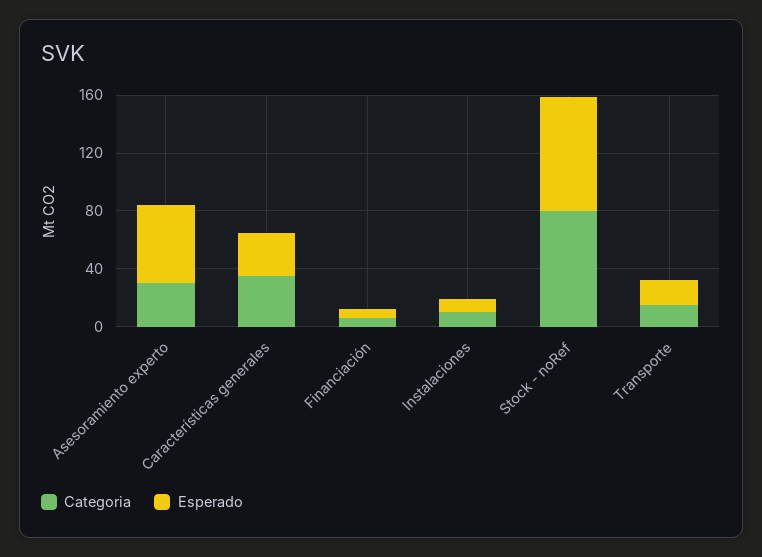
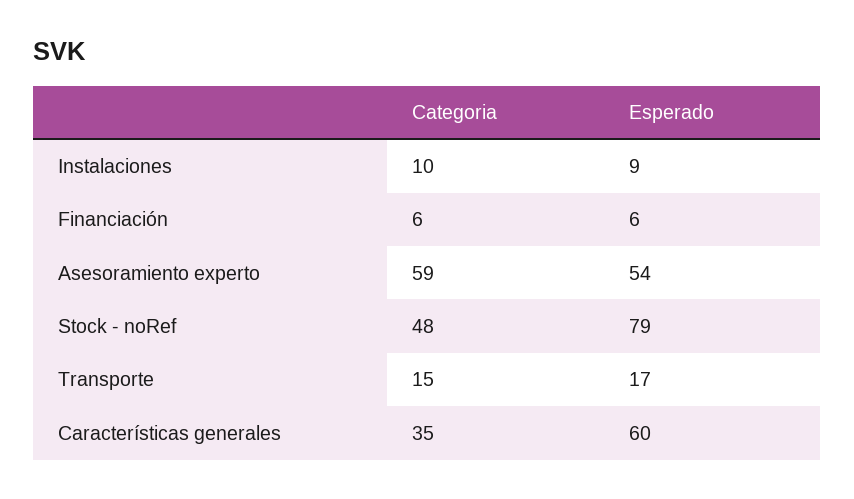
  {
    "Categoria": {
-     "Asesoramiento experto": 30,
+     "Asesoramiento experto": 59,
      "Características generales": 35,
      "Financiación": 6,
      "Instalaciones": 10,
-     "Stock - noRef": 80,
+     "Stock - noRef": 48,
      "Transporte": 15
    },
    "Esperado": {
      "Asesoramiento experto": 54,
-     "Características generales": 30,
+     "Características generales": 60,
      "Financiación": 6,
      "Instalaciones": 9,
      "Stock - noRef": 79,
      "Transporte": 17
    }
  }

